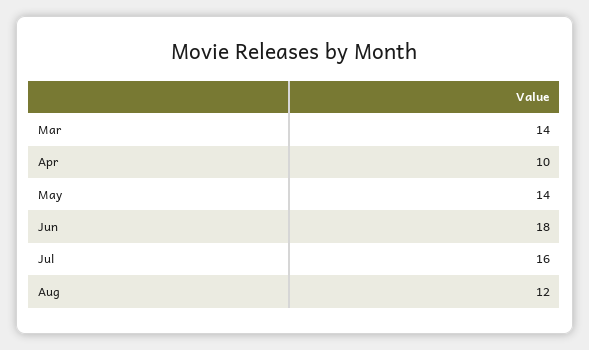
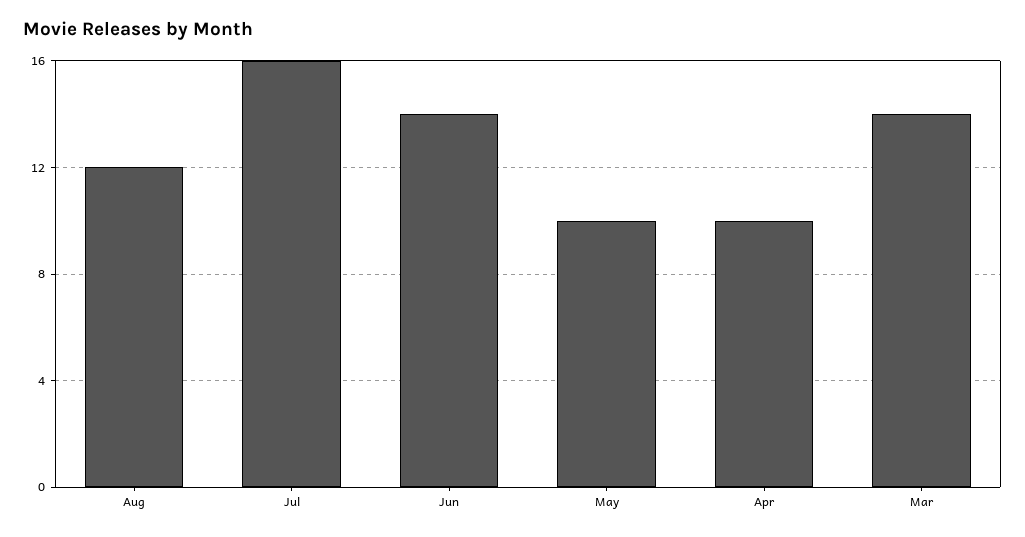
  {
    "Mar": 14,
    "Apr": 10,
-   "May": 14,
+   "May": 10,
-   "Jun": 18,
+   "Jun": 14,
    "Jul": 16,
    "Aug": 12
  }

